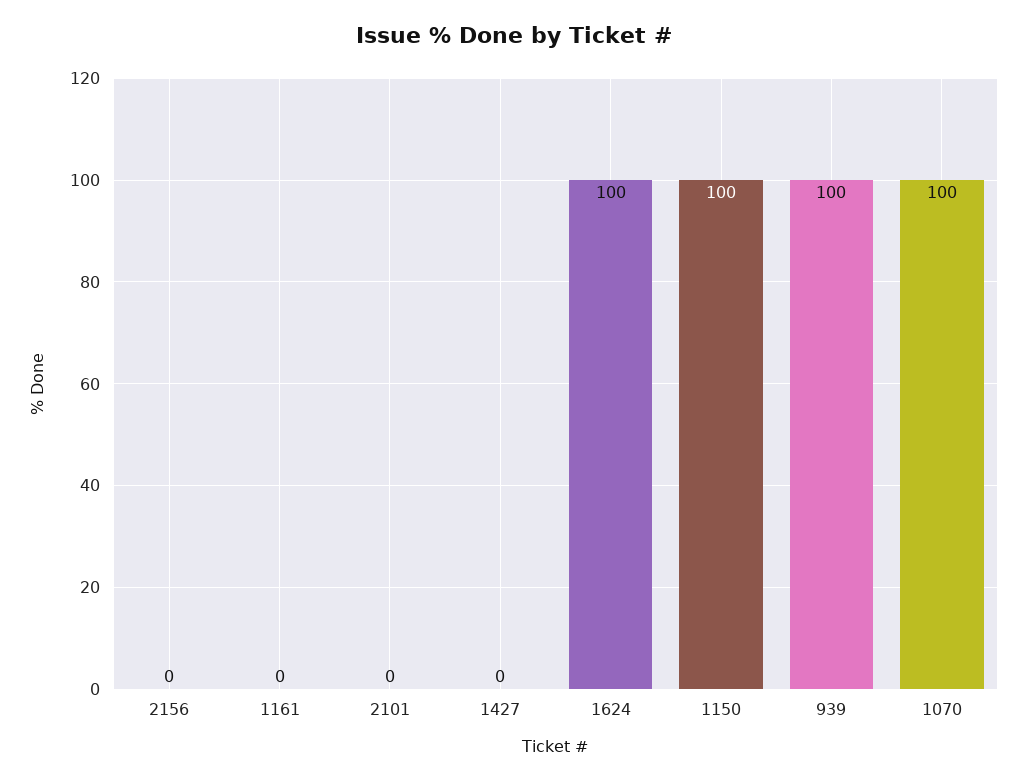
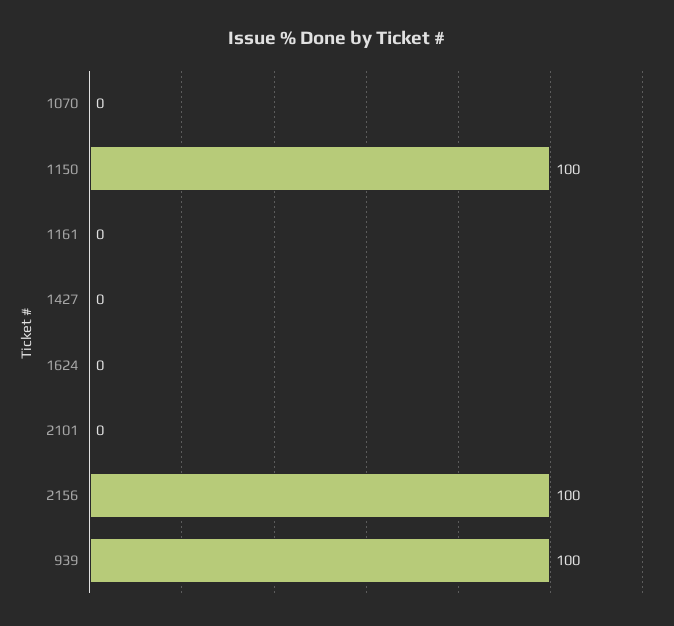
  {
-   "2156": 0,
+   "2156": 100,
    "1161": 0,
    "2101": 0,
    "1427": 0,
-   "1624": 100,
+   "1624": 0,
    "1150": 100,
    "939": 100,
-   "1070": 100
+   "1070": 0
  }

